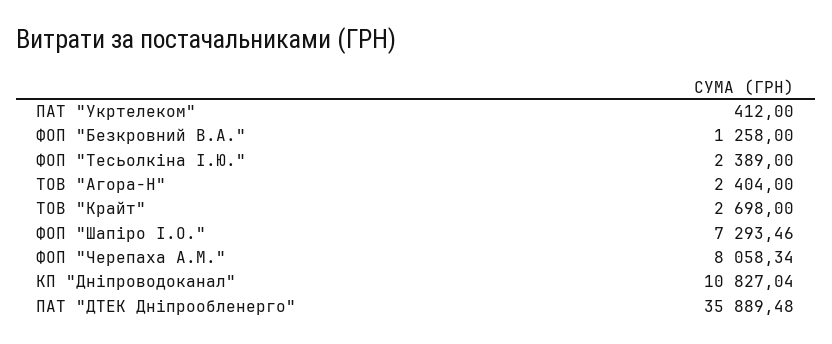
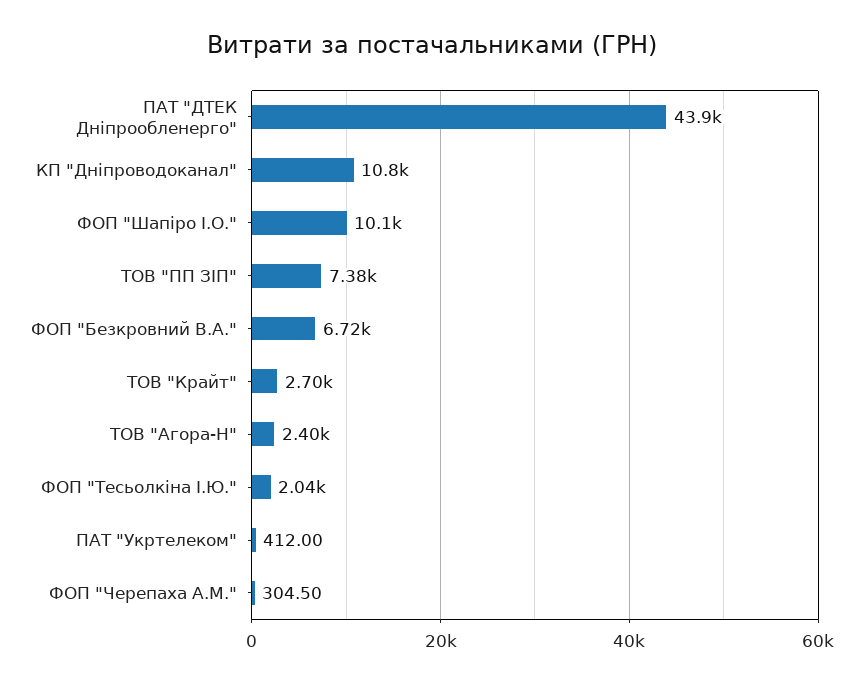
  {
    "ПАТ \"Укртелеком\"": 412,
-   "ФОП \"Безкровний В.А.\"": 1258,
+   "ФОП \"Безкровний В.А.\"": 6720,
-   "ФОП \"Тесьолкіна І.Ю.\"": 2389,
+   "ФОП \"Тесьолкіна І.Ю.\"": 2040,
    "ТОВ \"Агора-Н\"": 2404,
    "ТОВ \"Крайт\"": 2698,
-   "ФОП \"Шапіро І.О.\"": 7293.46,
+   "ФОП \"Шапіро І.О.\"": 10100,
-   "ФОП \"Черепаха А.М.\"": 8058.34,
+   "ФОП \"Черепаха А.М.\"": 304.5,
    "КП \"Дніпроводоканал\"": 10827.04,
-   "ПАТ \"ДТЕК Дніпрообленерго\"": 35889.48
+   "ПАТ \"ДТЕК Дніпрообленерго\"": 43900,
+   "ТОВ \"ПП ЗІП\"": 7380
  }

